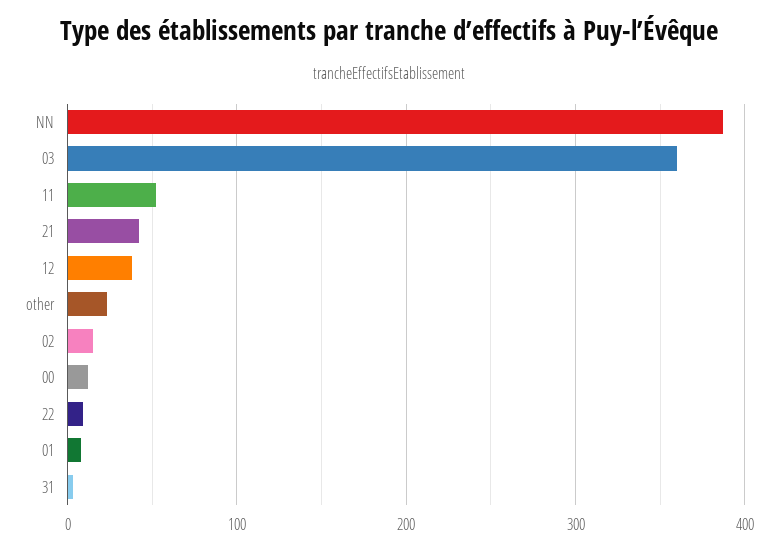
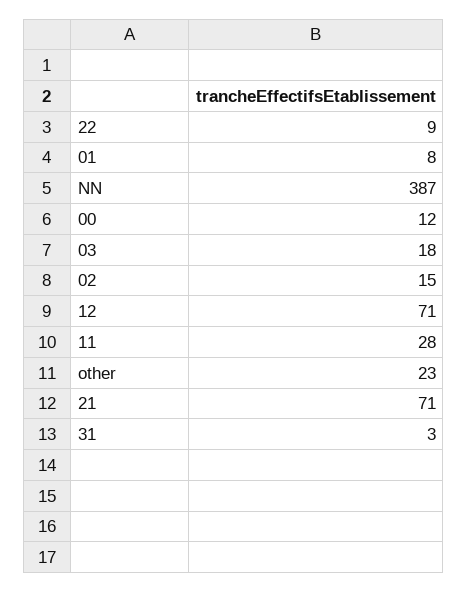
  {
    "NN": 387,
-   "03": 360,
+   "03": 18,
-   "11": 50,
+   "11": 28,
-   "21": 40,
+   "21": 71,
-   "12": 40,
+   "12": 71,
    "other": 23,
    "02": 15,
    "00": 12,
    "22": 9,
    "01": 8,
    "31": 3
  }

